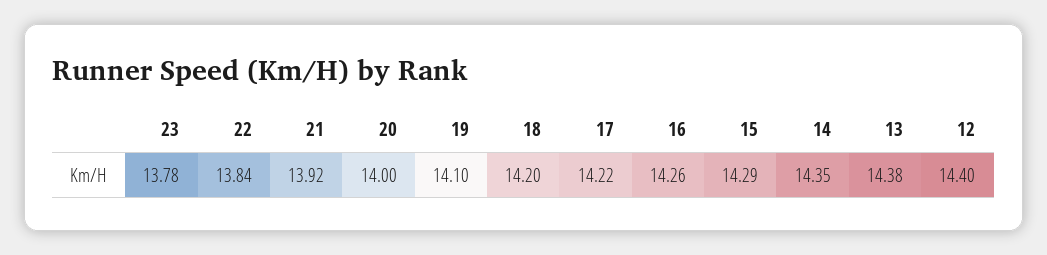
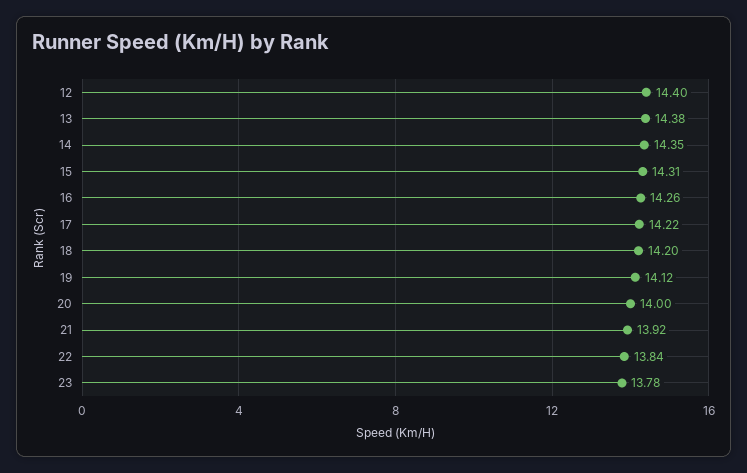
  {
    "23": 13.78,
    "22": 13.84,
    "21": 13.92,
    "20": 14,
-   "19": 14.1,
+   "19": 14.12,
    "18": 14.2,
    "17": 14.22,
    "16": 14.26,
-   "15": 14.29,
+   "15": 14.31,
    "14": 14.35,
    "13": 14.38,
    "12": 14.4
  }

